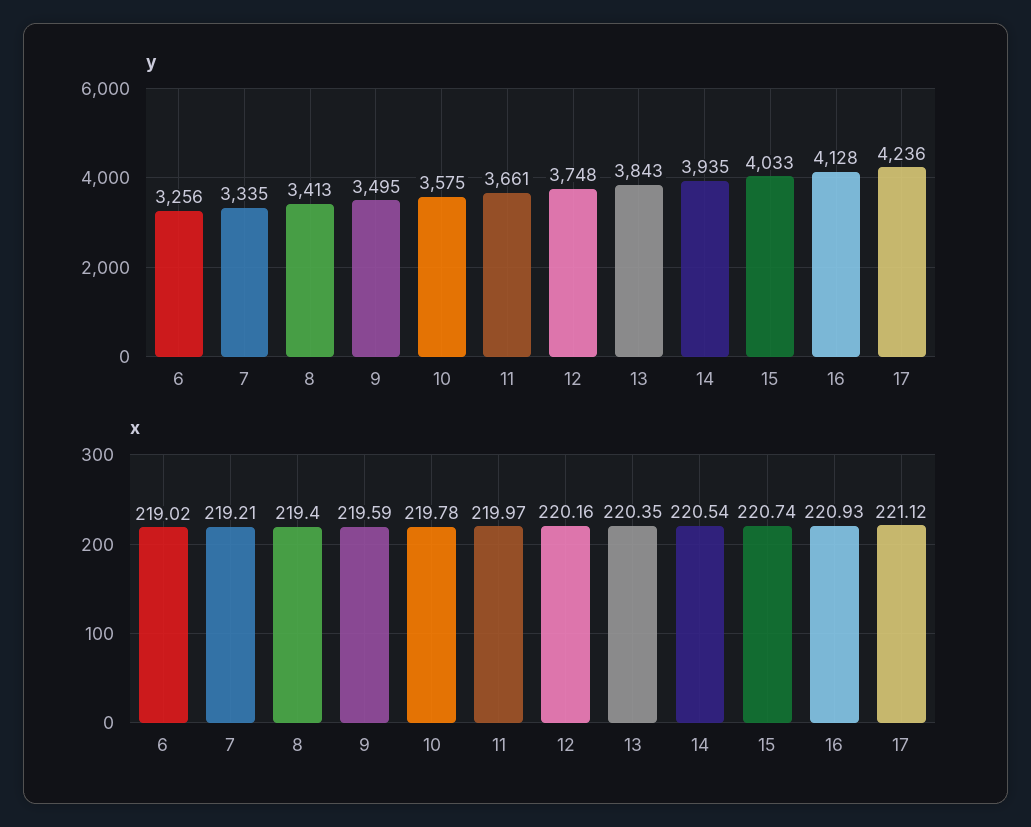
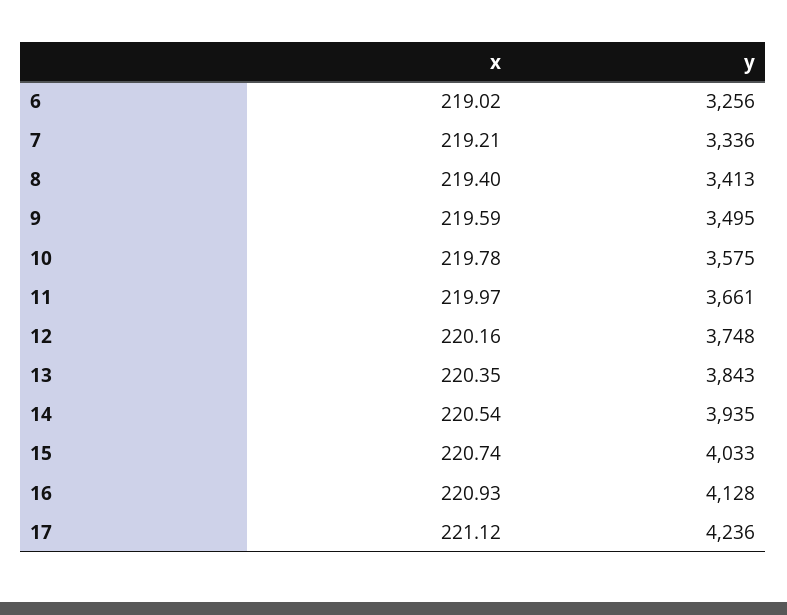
  {
    "y": {
      "6": 3256,
-     "7": 3335,
+     "7": 3336,
      "8": 3413,
      "9": 3495,
      "10": 3575,
      "11": 3661,
      "12": 3748,
      "13": 3843,
      "14": 3935,
      "15": 4033,
      "16": 4128,
      "17": 4236
    },
    "x": {
      "6": 219.02,
      "7": 219.21,
      "8": 219.4,
      "9": 219.59,
      "10": 219.78,
      "11": 219.97,
      "12": 220.16,
      "13": 220.35,
      "14": 220.54,
      "15": 220.74,
      "16": 220.93,
      "17": 221.12
    }
  }

